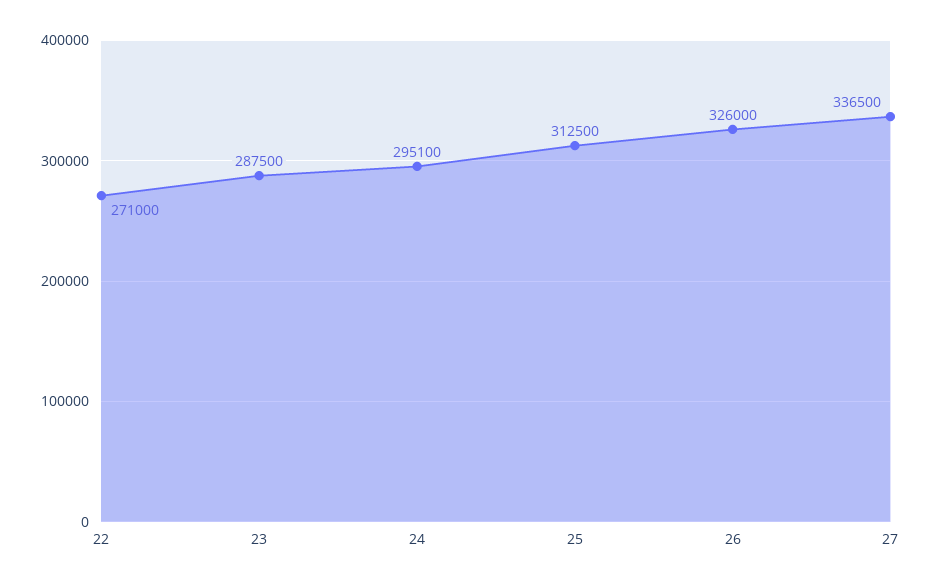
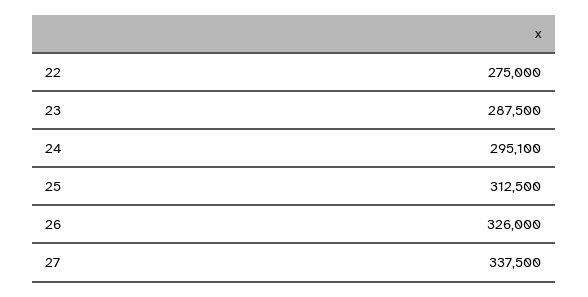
  {
-   "22": 271000,
+   "22": 275000,
    "23": 287500,
    "24": 295100,
    "25": 312500,
    "26": 326000,
-   "27": 336500
+   "27": 337500
  }

